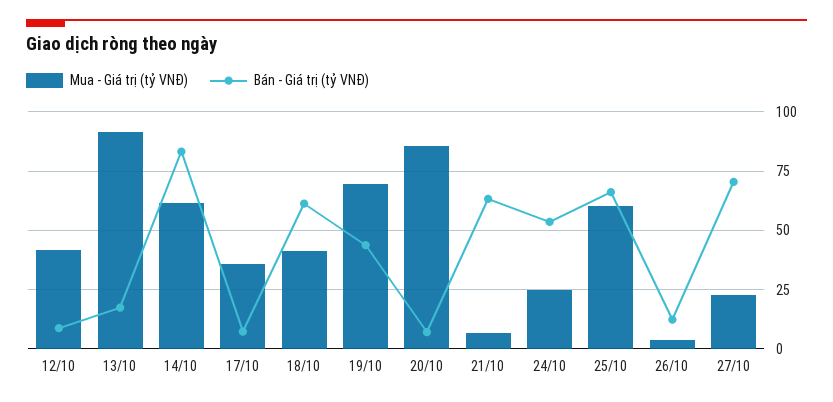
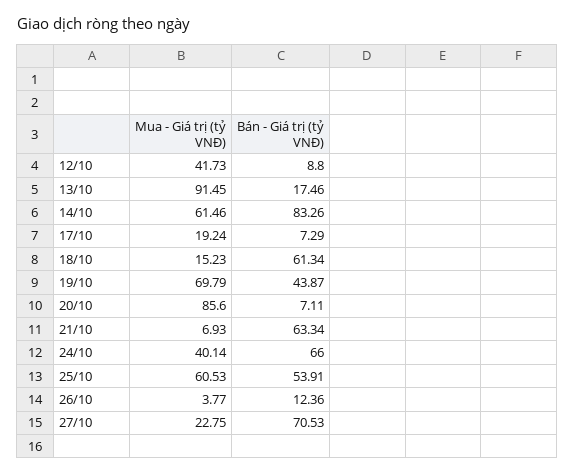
  {
    "Mua - Giá trị (tỷ VNĐ)": {
      "12/10": 41.73,
      "13/10": 91.45,
      "14/10": 61.46,
-     "17/10": 35,
+     "17/10": 19.24,
-     "18/10": 40,
+     "18/10": 15.23,
      "19/10": 69.79,
      "20/10": 85.6,
      "21/10": 6.93,
-     "24/10": 25,
+     "24/10": 40.14,
      "25/10": 60.53,
      "26/10": 3.77,
      "27/10": 22.75
    },
    "Bán - Giá trị (tỷ VNĐ)": {
      "12/10": 8.8,
      "13/10": 17.46,
      "14/10": 83.26,
      "17/10": 7.29,
      "18/10": 61.34,
      "19/10": 43.87,
      "20/10": 7.11,
      "21/10": 63.34,
-     "24/10": 55,
+     "24/10": 66,
-     "25/10": 65,
+     "25/10": 53.91,
      "26/10": 12.36,
      "27/10": 70.53
    }
  }

